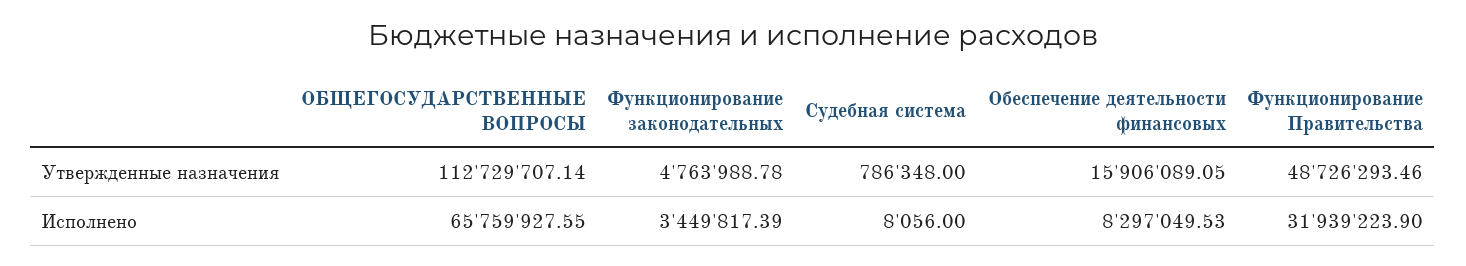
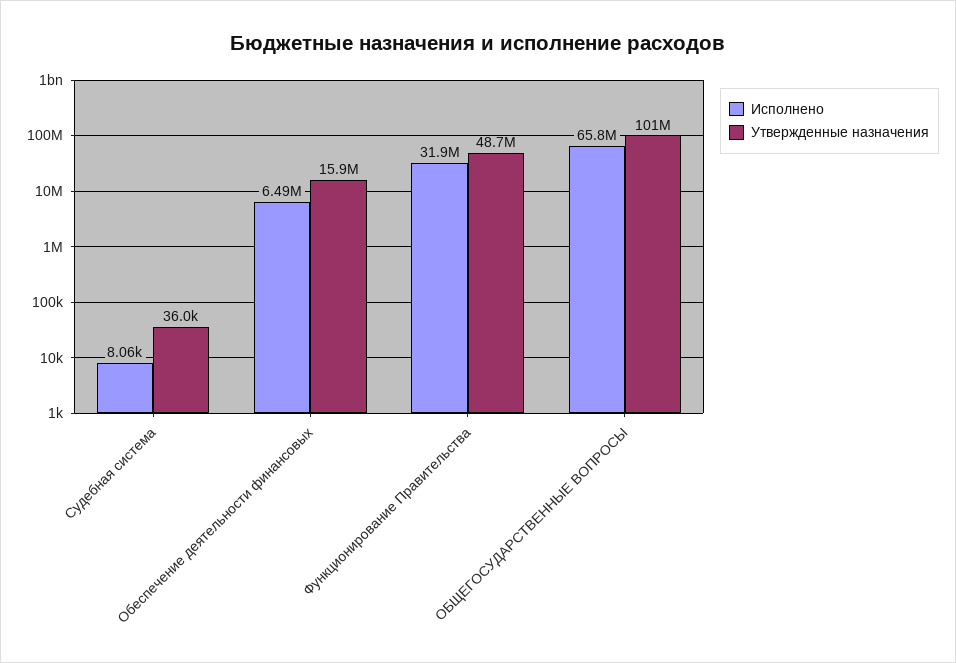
  {
    "Утвержденные назначения": {
-     "ОБЩЕГОСУДАРСТВЕННЫЕ ВОПРОСЫ": 112729707.14,
+     "ОБЩЕГОСУДАРСТВЕННЫЕ ВОПРОСЫ": 101000000,
-     "Функционирование законодательных": 4763988.78,
-     "Судебная система": 786348,
+     "Судебная система": 36000,
      "Обеспечение деятельности финансовых": 15906089.05,
      "Функционирование Правительства": 48726293.46
    },
    "Исполнено": {
      "ОБЩЕГОСУДАРСТВЕННЫЕ ВОПРОСЫ": 65759927.55,
-     "Функционирование законодательных": 3449817.39,
      "Судебная система": 8056,
-     "Обеспечение деятельности финансовых": 8297049.53,
+     "Обеспечение деятельности финансовых": 6490000,
      "Функционирование Правительства": 31939223.9
    }
  }

